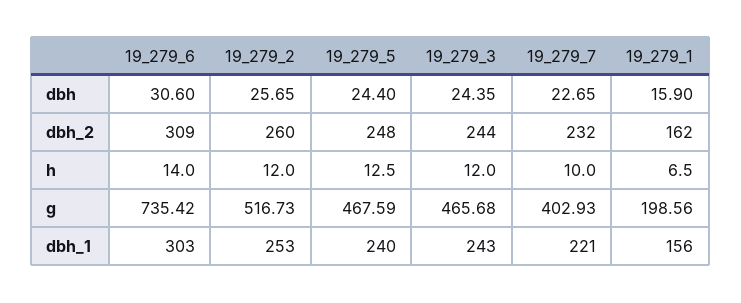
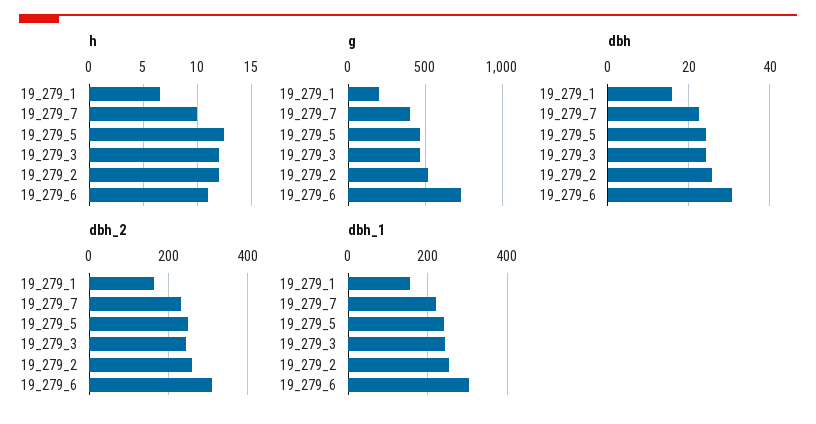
  {
    "dbh": {
      "19_279_6": 30.6,
      "19_279_2": 25.65,
      "19_279_5": 24.4,
      "19_279_3": 24.35,
      "19_279_7": 22.65,
      "19_279_1": 15.9
    },
    "dbh_2": {
      "19_279_6": 309,
      "19_279_2": 260,
      "19_279_5": 248,
      "19_279_3": 244,
      "19_279_7": 232,
      "19_279_1": 162
    },
    "h": {
-     "19_279_6": 14,
+     "19_279_6": 11,
      "19_279_2": 12,
      "19_279_5": 12.5,
      "19_279_3": 12,
      "19_279_7": 10,
      "19_279_1": 6.5
    },
    "g": {
      "19_279_6": 735.42,
      "19_279_2": 516.73,
      "19_279_5": 467.59,
      "19_279_3": 465.68,
      "19_279_7": 402.93,
      "19_279_1": 198.56
    },
    "dbh_1": {
      "19_279_6": 303,
      "19_279_2": 253,
      "19_279_5": 240,
      "19_279_3": 243,
      "19_279_7": 221,
      "19_279_1": 156
    }
  }

